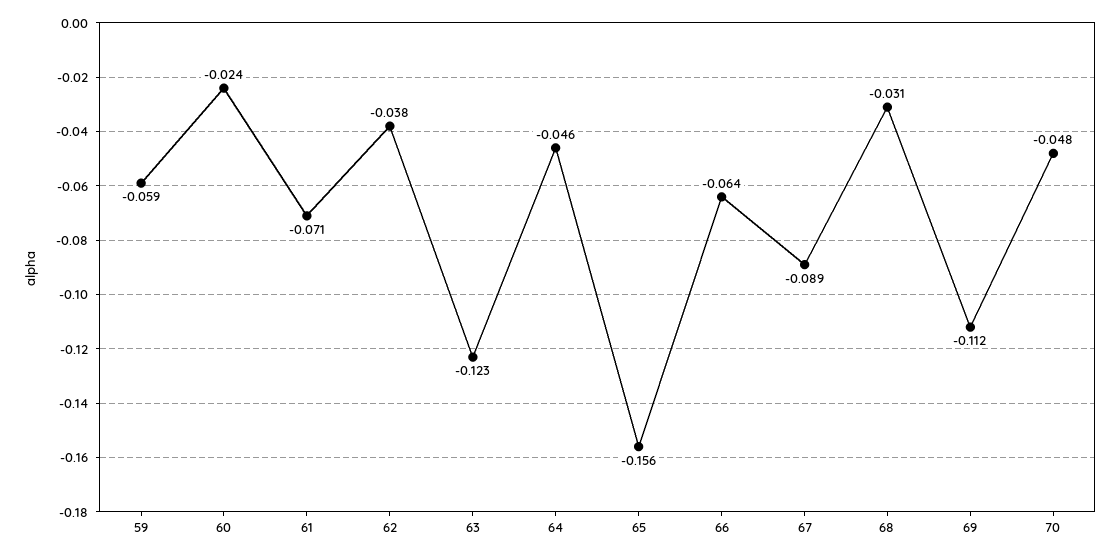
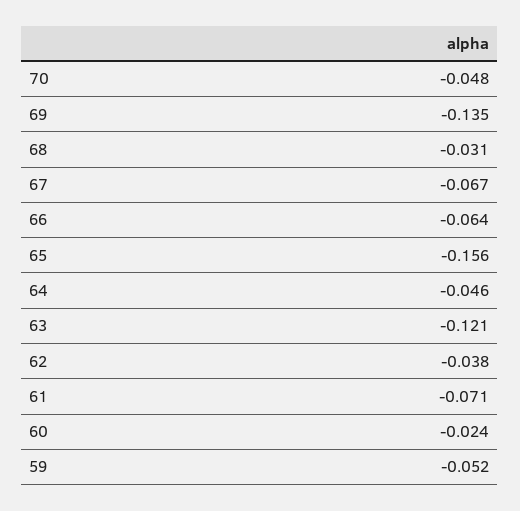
  {
-   "59": -0.059,
+   "59": -0.052,
    "60": -0.024,
    "61": -0.071,
    "62": -0.038,
-   "63": -0.123,
+   "63": -0.121,
    "64": -0.046,
    "65": -0.156,
    "66": -0.064,
-   "67": -0.089,
+   "67": -0.067,
    "68": -0.031,
-   "69": -0.112,
+   "69": -0.135,
    "70": -0.048
  }

